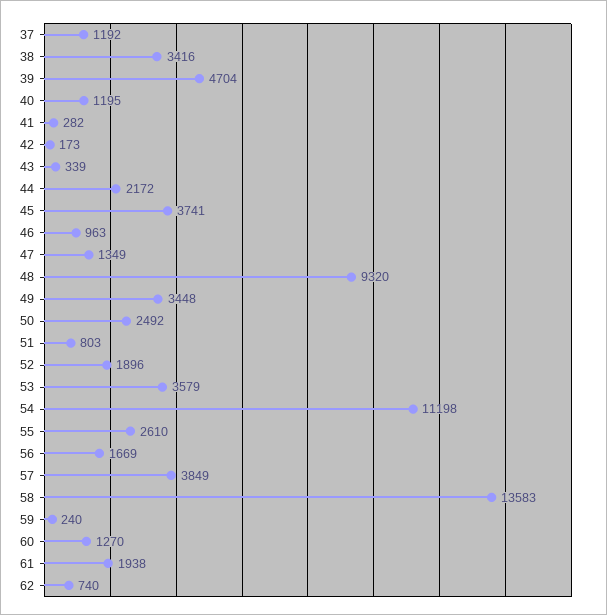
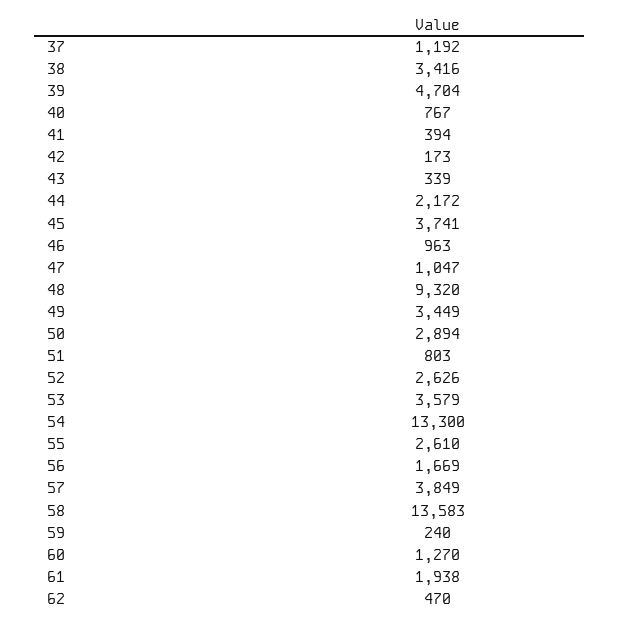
  {
    "37": 1192,
    "38": 3416,
    "39": 4704,
-   "40": 1195,
+   "40": 767,
-   "41": 282,
+   "41": 394,
    "42": 173,
    "43": 339,
    "44": 2172,
    "45": 3741,
    "46": 963,
-   "47": 1349,
+   "47": 1047,
    "48": 9320,
-   "49": 3448,
+   "49": 3449,
-   "50": 2492,
+   "50": 2894,
    "51": 803,
-   "52": 1896,
+   "52": 2626,
    "53": 3579,
-   "54": 11198,
+   "54": 13300,
    "55": 2610,
    "56": 1669,
    "57": 3849,
    "58": 13583,
    "59": 240,
    "60": 1270,
    "61": 1938,
-   "62": 740
+   "62": 470
  }

